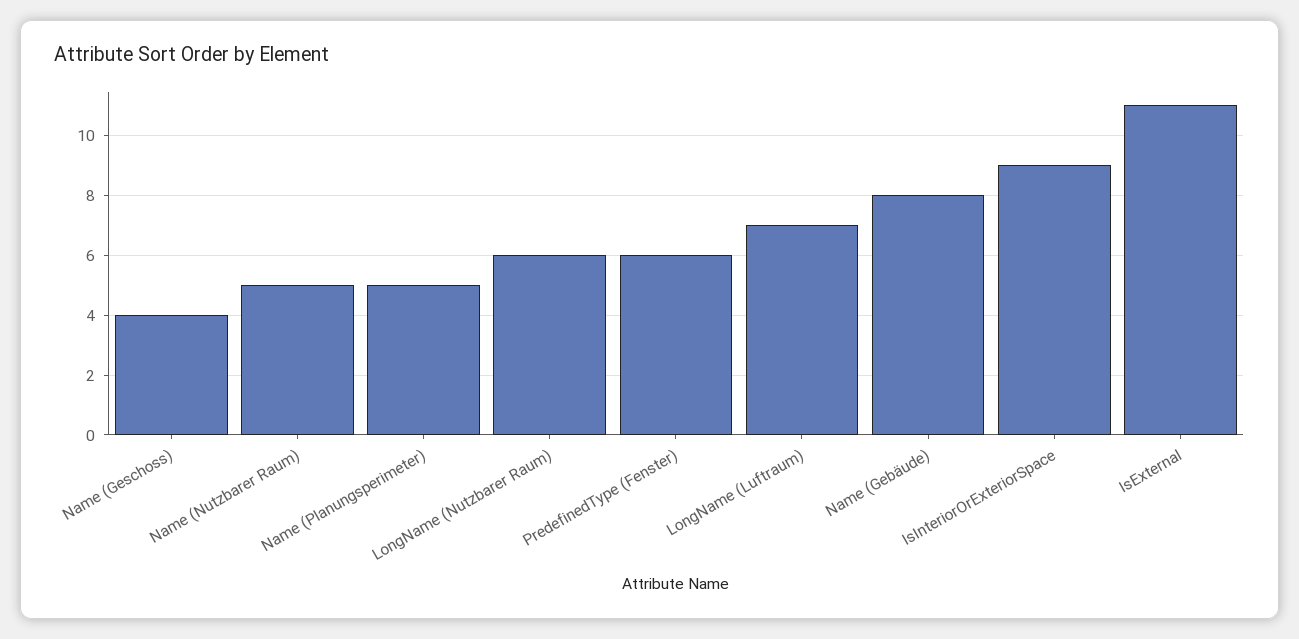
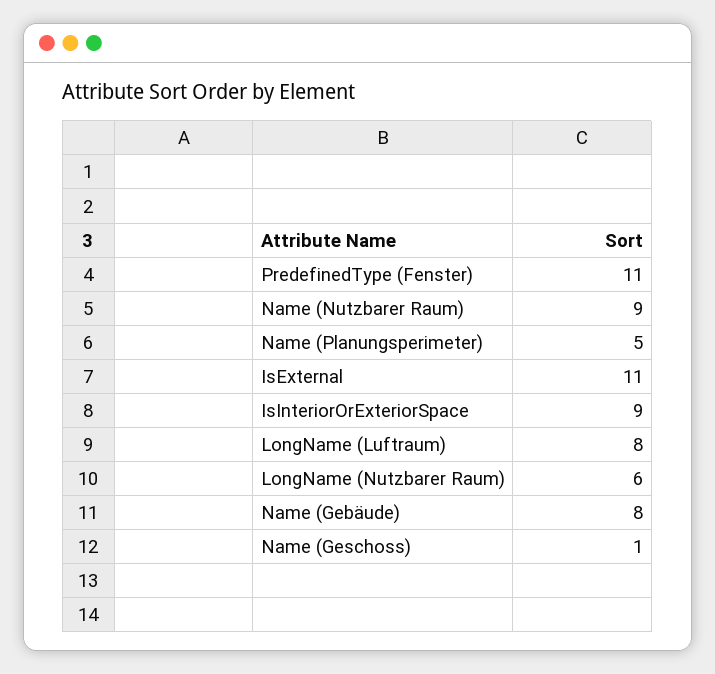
  {
-   "Name (Geschoss)": 4,
+   "Name (Geschoss)": 1,
-   "Name (Nutzbarer Raum)": 5,
+   "Name (Nutzbarer Raum)": 9,
    "Name (Planungsperimeter)": 5,
    "LongName (Nutzbarer Raum)": 6,
-   "PredefinedType (Fenster)": 6,
+   "PredefinedType (Fenster)": 11,
-   "LongName (Luftraum)": 7,
+   "LongName (Luftraum)": 8,
    "Name (Gebäude)": 8,
    "IsInteriorOrExteriorSpace": 9,
    "IsExternal": 11
  }

